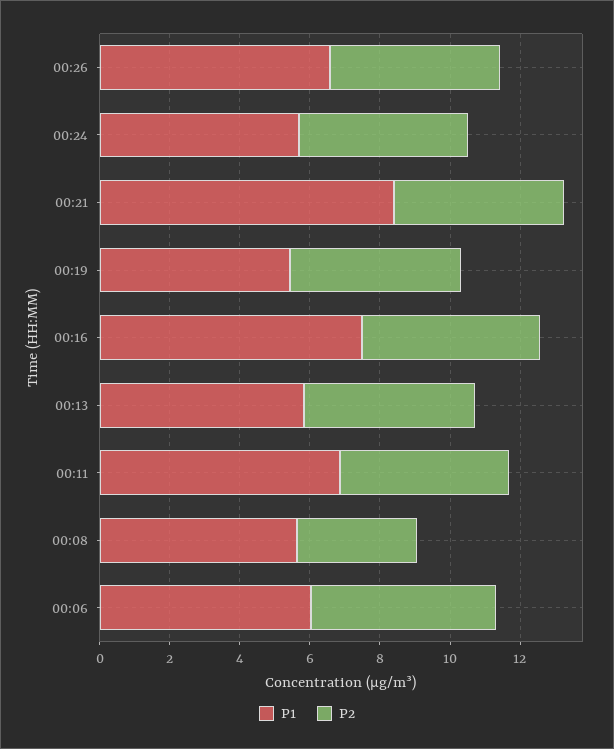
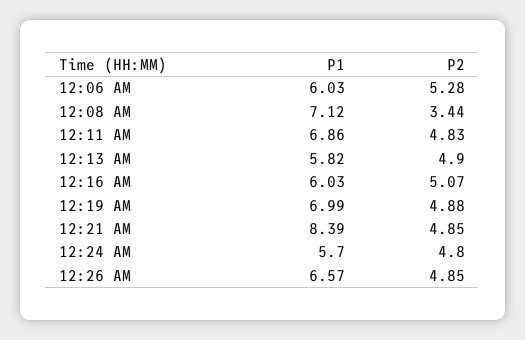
  {
    "P1": {
      "00:26": 6.57,
      "00:24": 5.7,
      "00:21": 8.39,
-     "00:19": 5.5,
+     "00:19": 6.99,
-     "00:16": 7.5,
+     "00:16": 6.03,
      "00:13": 5.82,
      "00:11": 6.86,
-     "00:08": 5.5,
+     "00:08": 7.12,
      "00:06": 6.03
    },
    "P2": {
      "00:26": 4.85,
      "00:24": 4.8,
      "00:21": 4.85,
      "00:19": 4.88,
      "00:16": 5.07,
      "00:13": 4.9,
      "00:11": 4.83,
      "00:08": 3.44,
      "00:06": 5.28
    }
  }

